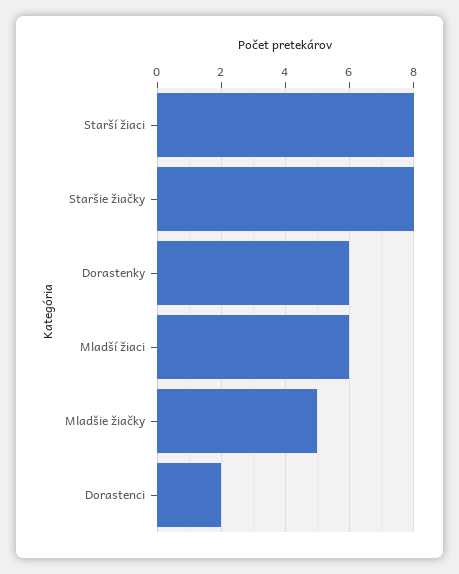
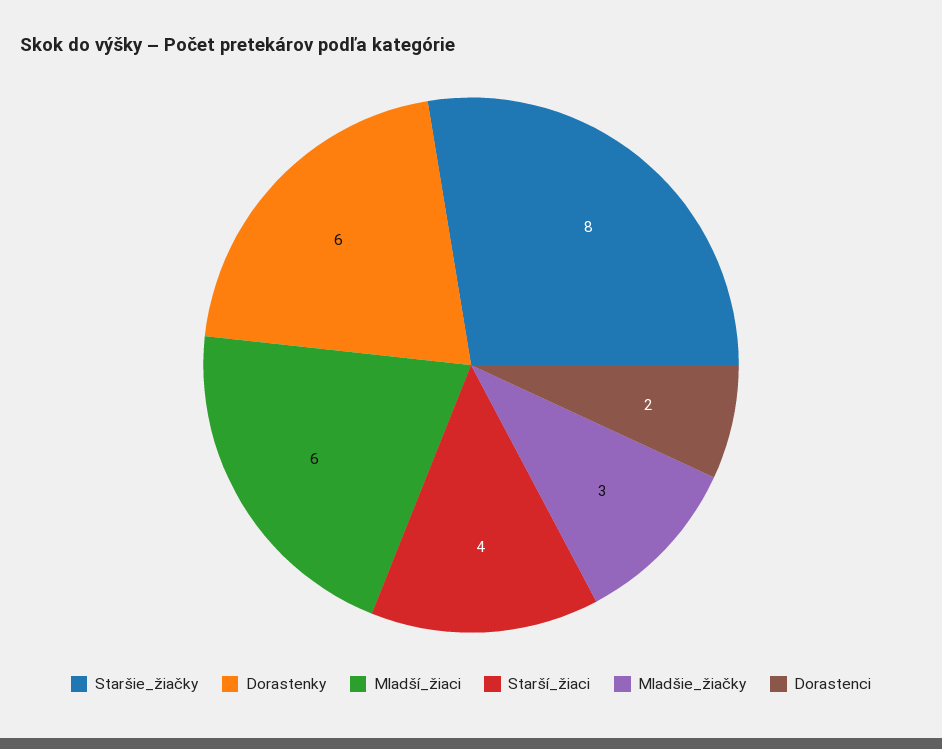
  {
-   "Starší žiaci": 8,
+   "Starší žiaci": 4,
    "Staršie žiačky": 8,
    "Dorastenky": 6,
    "Mladší žiaci": 6,
-   "Mladšie žiačky": 5,
+   "Mladšie žiačky": 3,
    "Dorastenci": 2
  }

